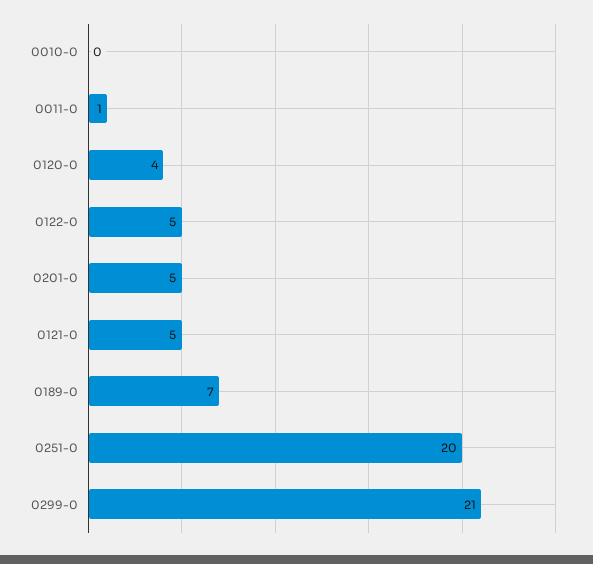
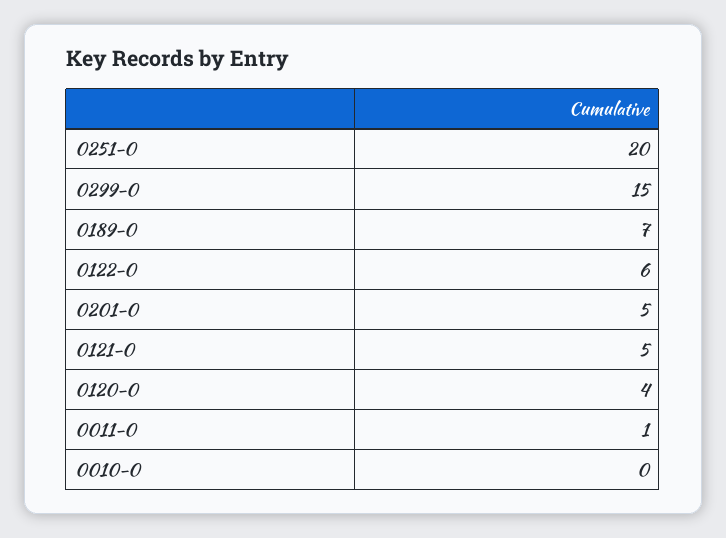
  {
    "0010-0": 0,
    "0011-0": 1,
    "0120-0": 4,
-   "0122-0": 5,
+   "0122-0": 6,
    "0201-0": 5,
    "0121-0": 5,
    "0189-0": 7,
    "0251-0": 20,
-   "0299-0": 21
+   "0299-0": 15
  }

